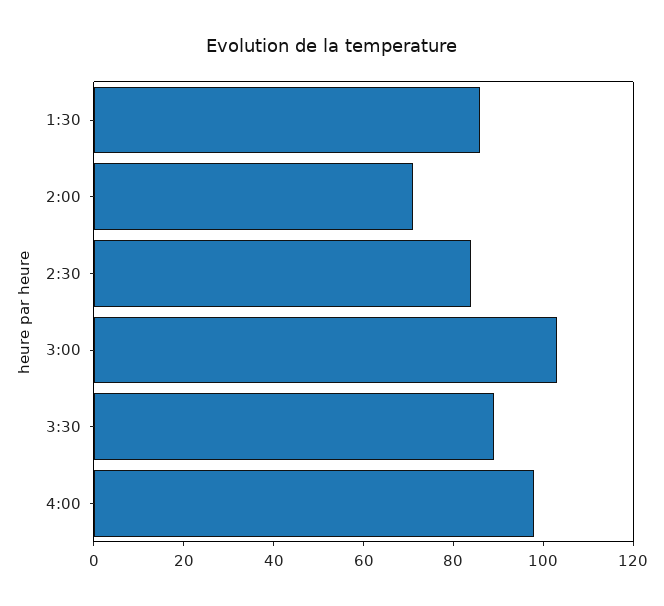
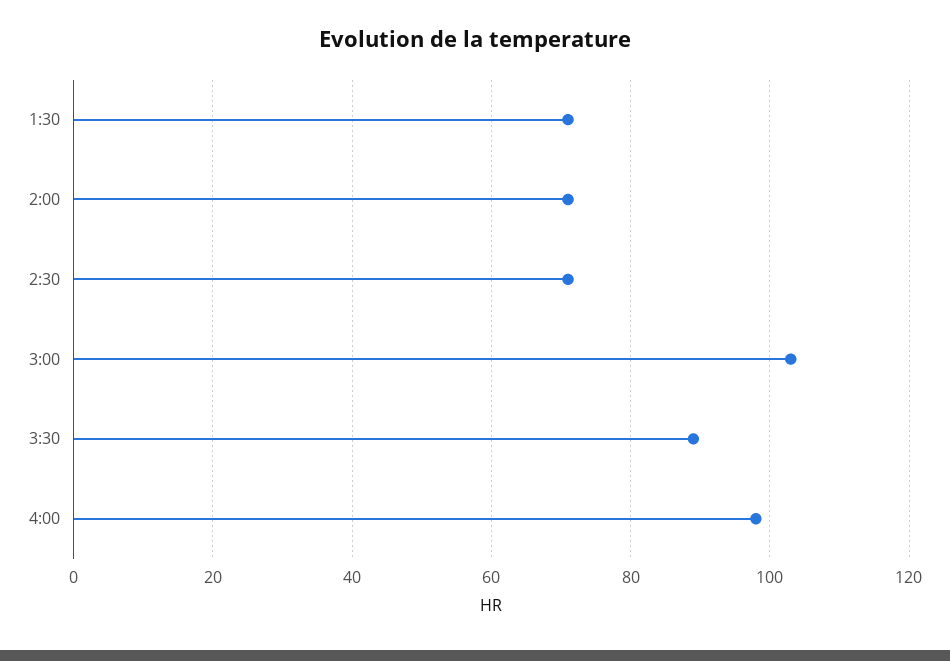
  {
-   "1:30": 85,
+   "1:30": 70,
    "2:00": 70,
-   "2:30": 85,
+   "2:30": 70,
    "3:00": 105,
    "3:30": 90,
    "4:00": 100
  }

